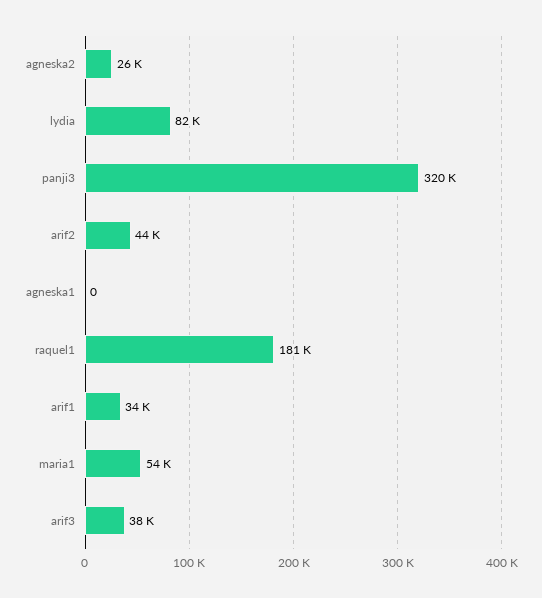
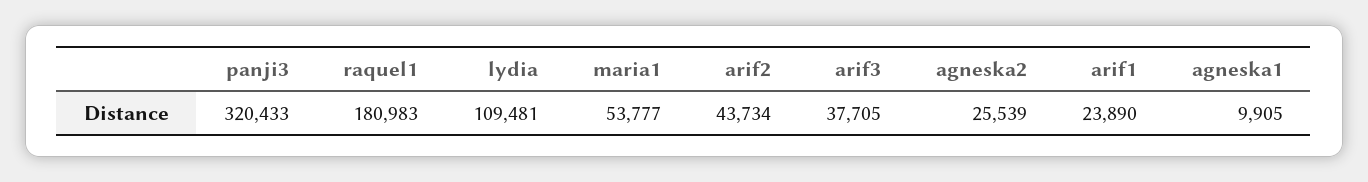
  {
    "agneska2": 25539,
-   "lydia": 82000,
+   "lydia": 109481,
    "panji3": 320433,
    "arif2": 43734,
-   "agneska1": 0,
+   "agneska1": 9905,
    "raquel1": 180983,
-   "arif1": 34000,
+   "arif1": 23890,
    "maria1": 53777,
    "arif3": 37705
  }

